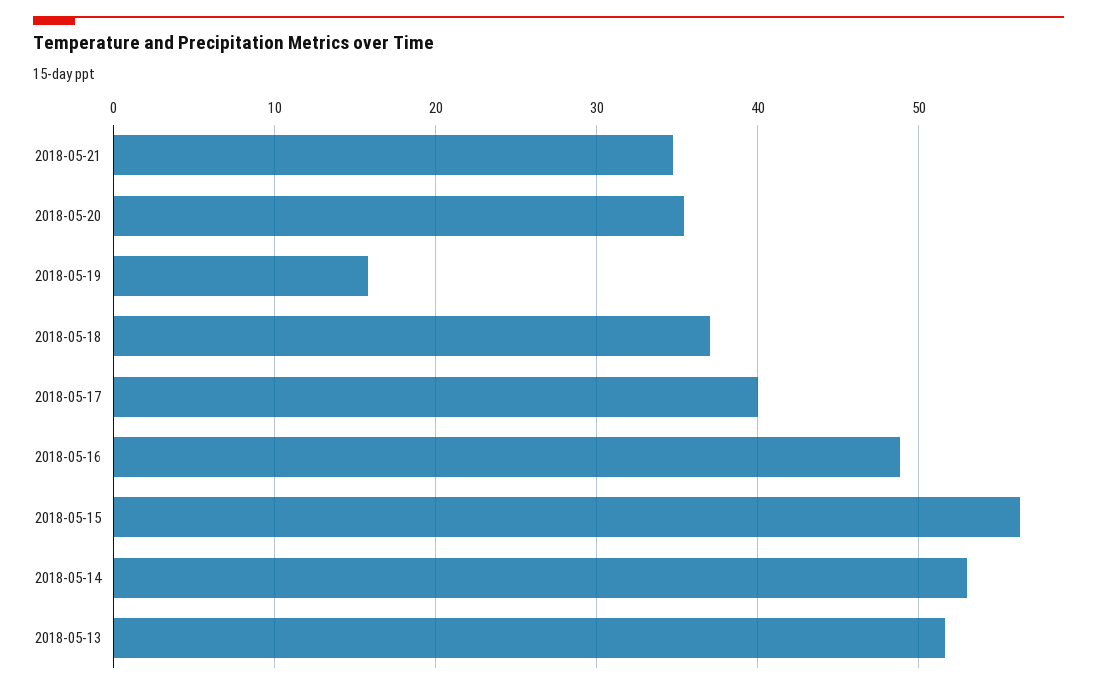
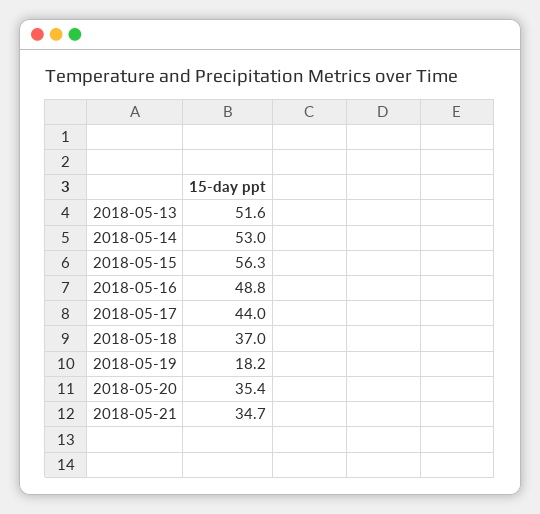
  {
    "2018-05-21": 34.7,
    "2018-05-20": 35.4,
-   "2018-05-19": 16,
+   "2018-05-19": 18.2,
    "2018-05-18": 37,
-   "2018-05-17": 40,
+   "2018-05-17": 44,
    "2018-05-16": 48.8,
    "2018-05-15": 56.3,
    "2018-05-14": 53,
    "2018-05-13": 51.6
  }

